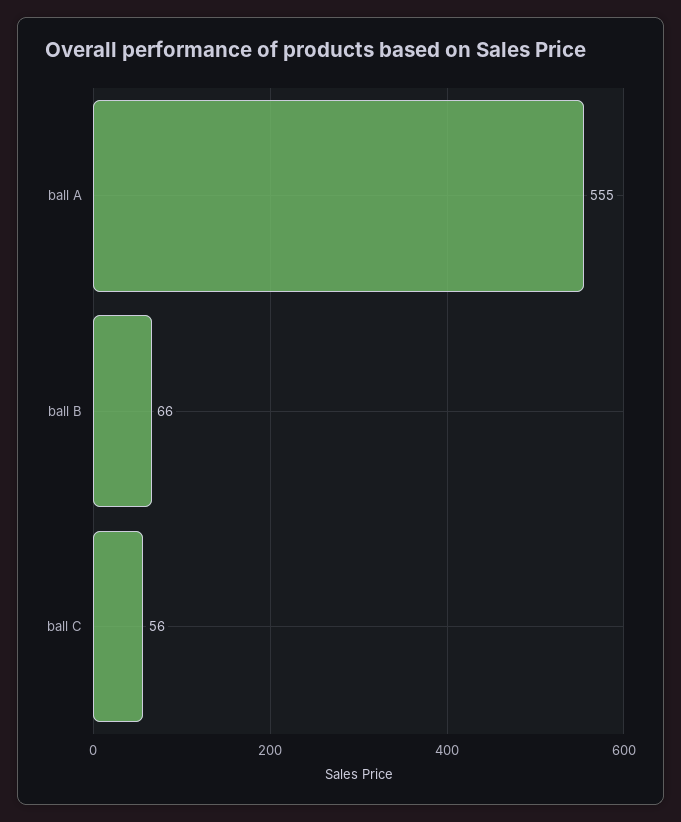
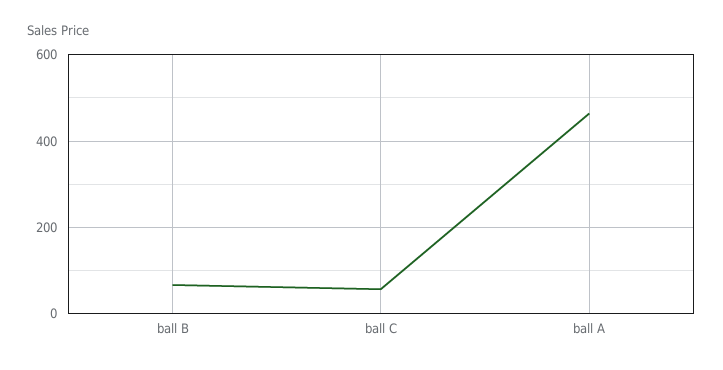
  {
-   "ball A": 555,
+   "ball A": 460,
    "ball B": 66,
    "ball C": 56
  }

